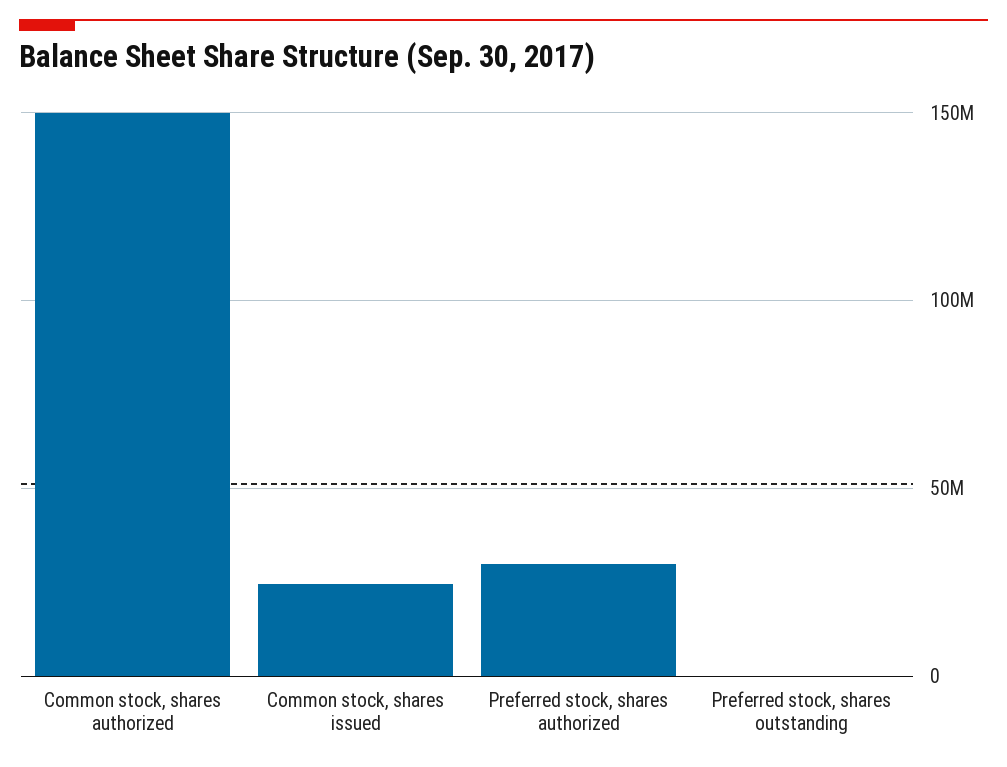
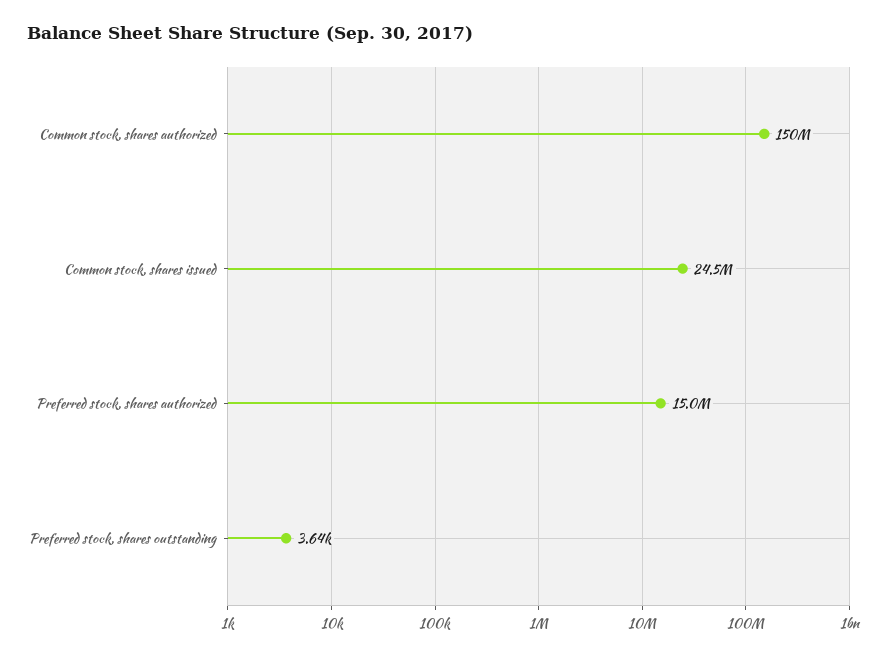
  {
    "Common stock, shares authorized": 150000000,
    "Common stock, shares issued": 24500000,
-   "Preferred stock, shares authorized": 30000000,
+   "Preferred stock, shares authorized": 15000000,
    "Preferred stock, shares outstanding": 3640
  }

